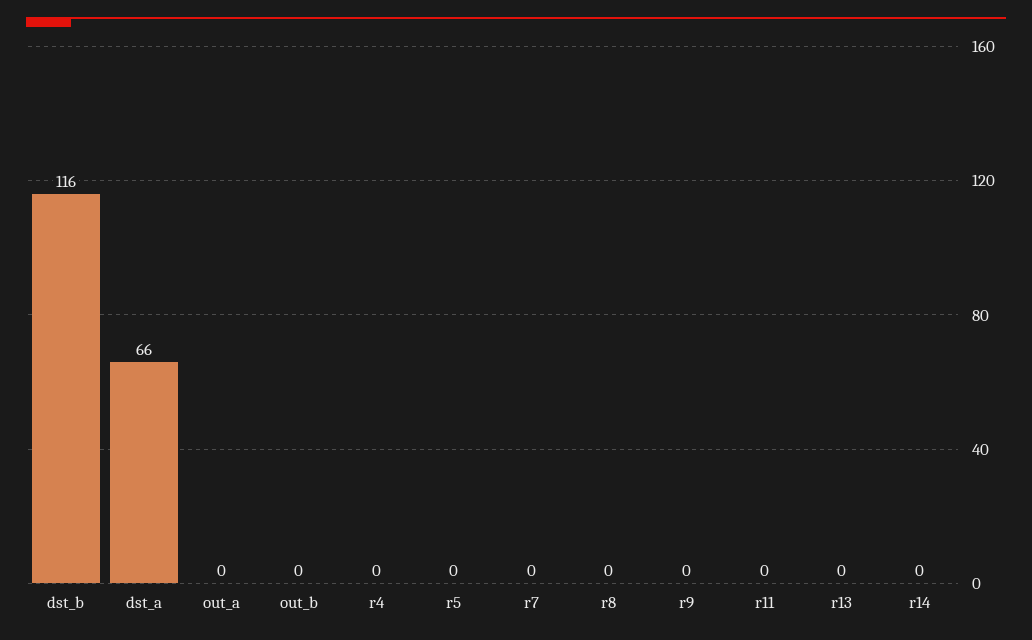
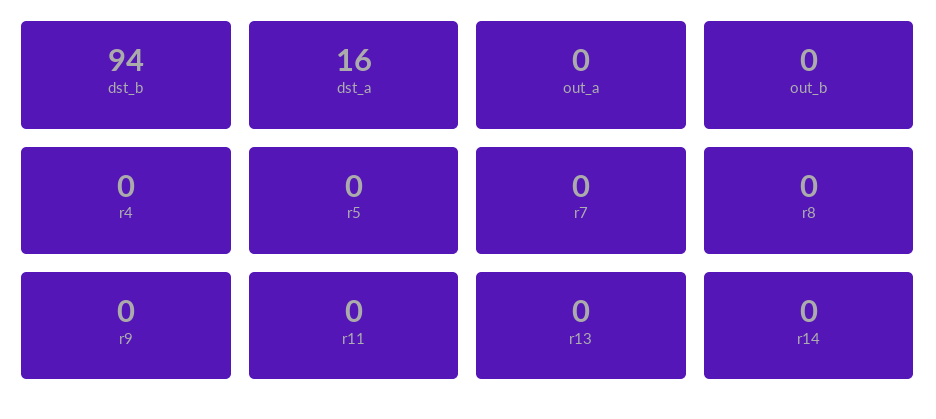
  {
-   "dst_b": 116,
+   "dst_b": 94,
-   "dst_a": 66,
+   "dst_a": 16,
    "out_a": 0,
    "out_b": 0,
    "r4": 0,
    "r5": 0,
    "r7": 0,
    "r8": 0,
    "r9": 0,
    "r11": 0,
    "r13": 0,
    "r14": 0
  }

